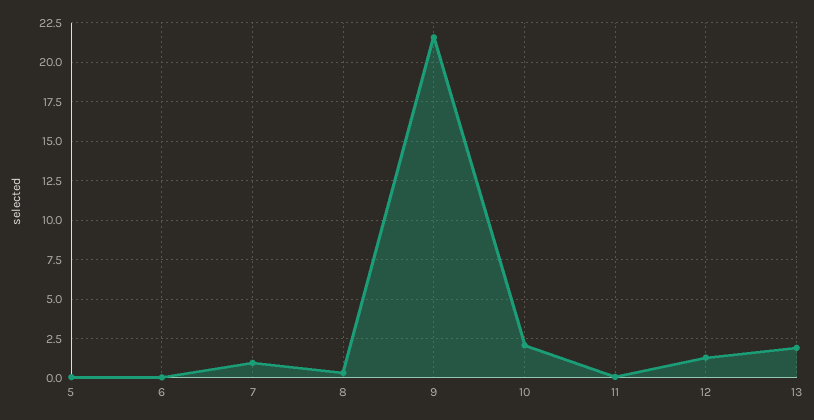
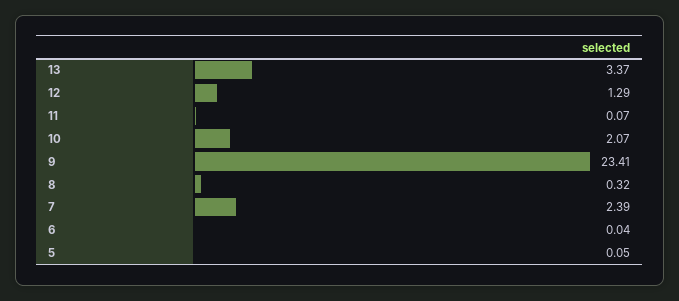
  {
    "5": 0.05,
    "6": 0.04,
-   "7": 1,
+   "7": 2.39,
    "8": 0.32,
-   "9": 21.5,
+   "9": 23.41,
    "10": 2.07,
    "11": 0.07,
    "12": 1.29,
-   "13": 2
+   "13": 3.37
  }

